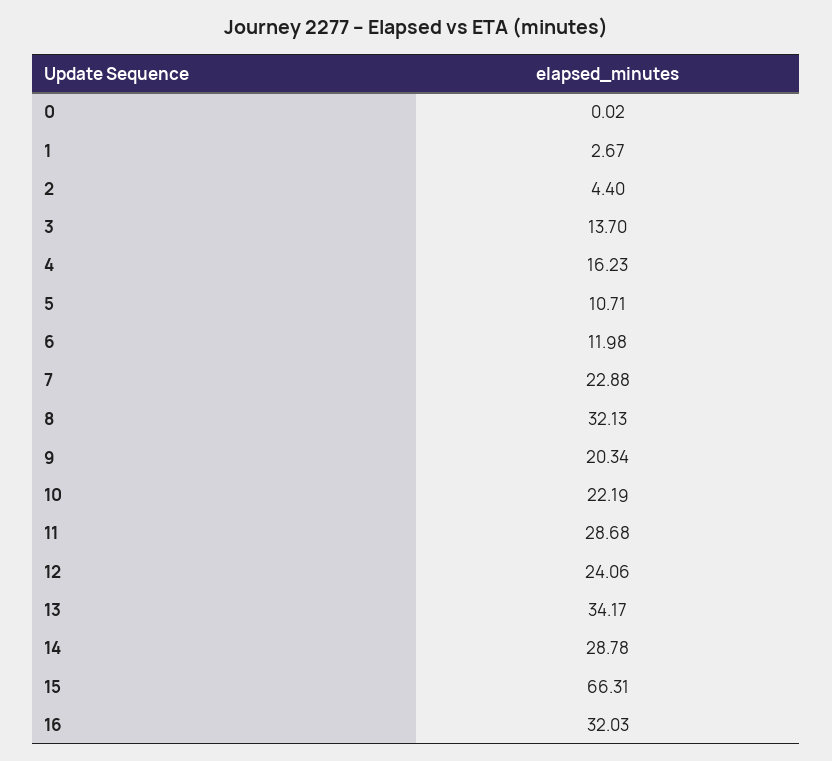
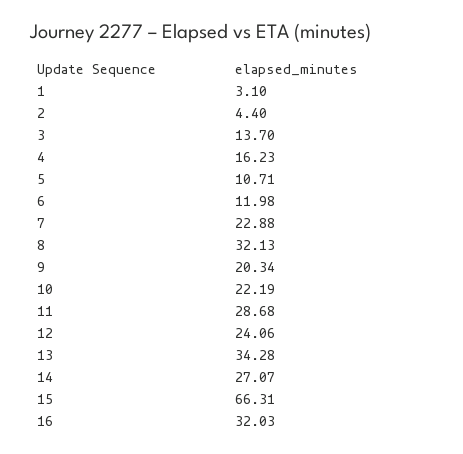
  {
-   "0": 0.02,
-   "1": 2.67,
+   "1": 3.1,
    "2": 4.4,
    "3": 13.7,
    "4": 16.23,
    "5": 10.71,
    "6": 11.98,
    "7": 22.88,
    "8": 32.13,
    "9": 20.34,
    "10": 22.19,
    "11": 28.68,
    "12": 24.06,
-   "13": 34.17,
+   "13": 34.28,
-   "14": 28.78,
+   "14": 27.07,
    "15": 66.31,
    "16": 32.03
  }

